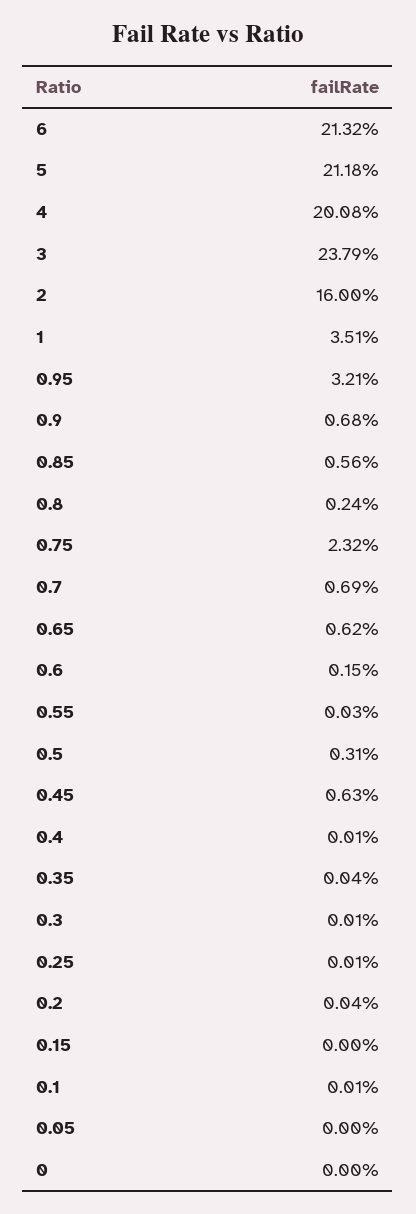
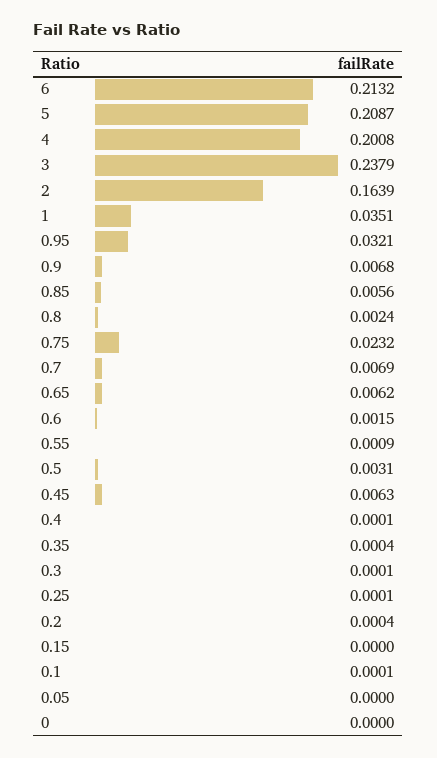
  {
    "6": 0.2132,
-   "5": 0.2118,
+   "5": 0.2087,
    "4": 0.2008,
    "3": 0.2379,
-   "2": 0.16,
+   "2": 0.1639,
    "1": 0.0351,
    "0.95": 0.0321,
    "0.9": 0.0068,
    "0.85": 0.0056,
    "0.8": 0.0024,
    "0.75": 0.0232,
    "0.7": 0.0069,
    "0.65": 0.0062,
    "0.6": 0.0015,
-   "0.55": 0.0003,
+   "0.55": 0.0009,
    "0.5": 0.0031,
    "0.45": 0.0063,
    "0.4": 0.0001,
    "0.35": 0.0004,
    "0.3": 0.0001,
    "0.25": 0.0001,
    "0.2": 0.0004,
    "0.15": 0,
    "0.1": 0.0001,
    "0.05": 0,
    "0": 0
  }

